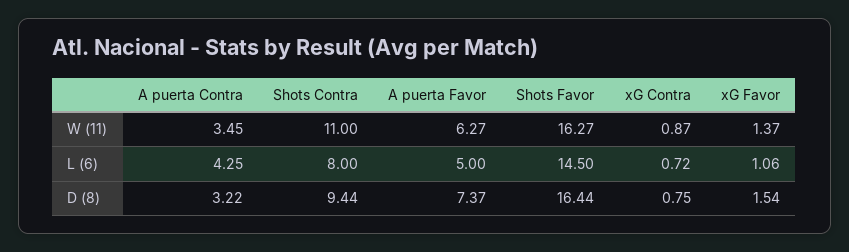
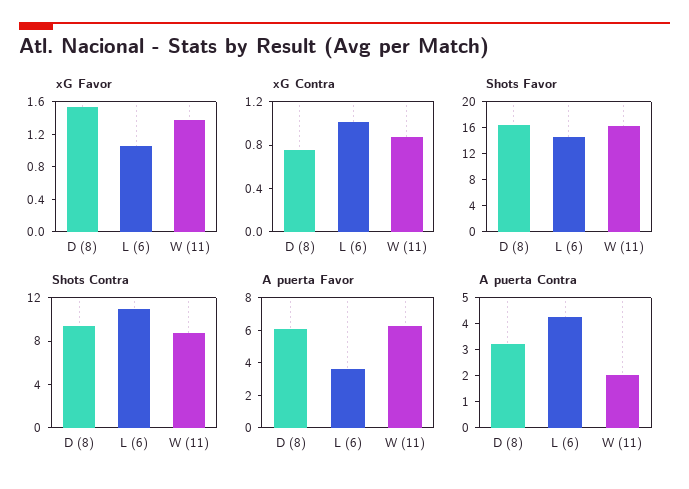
  {
    "A puerta Contra": {
-     "W (11)": 3.45,
+     "W (11)": 2,
      "L (6)": 4.25,
      "D (8)": 3.22
    },
    "Shots Contra": {
-     "W (11)": 11,
+     "W (11)": 9,
-     "L (6)": 8,
+     "L (6)": 11,
      "D (8)": 9.44
    },
    "A puerta Favor": {
      "W (11)": 6.27,
-     "L (6)": 5,
+     "L (6)": 3.5,
-     "D (8)": 7.37
+     "D (8)": 6
    },
    "Shots Favor": {
      "W (11)": 16.27,
      "L (6)": 14.5,
      "D (8)": 16.44
    },
    "xG Contra": {
      "W (11)": 0.87,
-     "L (6)": 0.72,
+     "L (6)": 1,
      "D (8)": 0.75
    },
    "xG Favor": {
      "W (11)": 1.37,
      "L (6)": 1.06,
      "D (8)": 1.54
    }
  }

